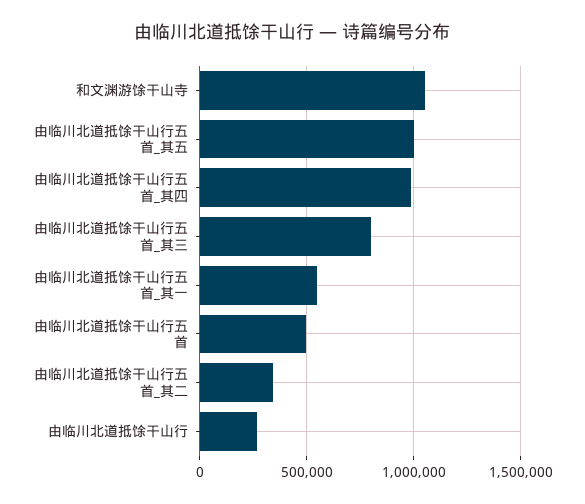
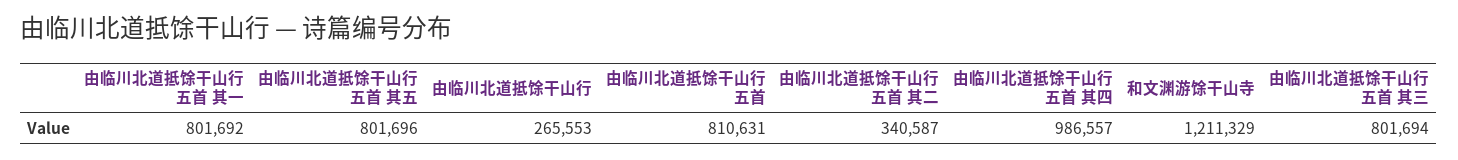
  {
-   "和文渊游馀干山寺": 1050000,
+   "和文渊游馀干山寺": 1211329,
-   "由临川北道抵馀干山行五首_其五": 1000000,
+   "由临川北道抵馀干山行五首_其五": 801696,
    "由临川北道抵馀干山行五首_其四": 986557,
    "由临川北道抵馀干山行五首_其三": 801694,
-   "由临川北道抵馀干山行五首_其一": 550000,
+   "由临川北道抵馀干山行五首_其一": 801692,
-   "由临川北道抵馀干山行五首": 500000,
+   "由临川北道抵馀干山行五首": 810631,
    "由临川北道抵馀干山行五首_其二": 340587,
    "由临川北道抵馀干山行": 265553
  }

